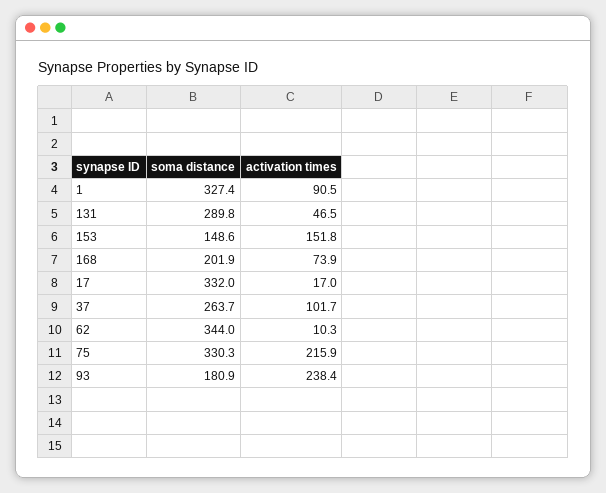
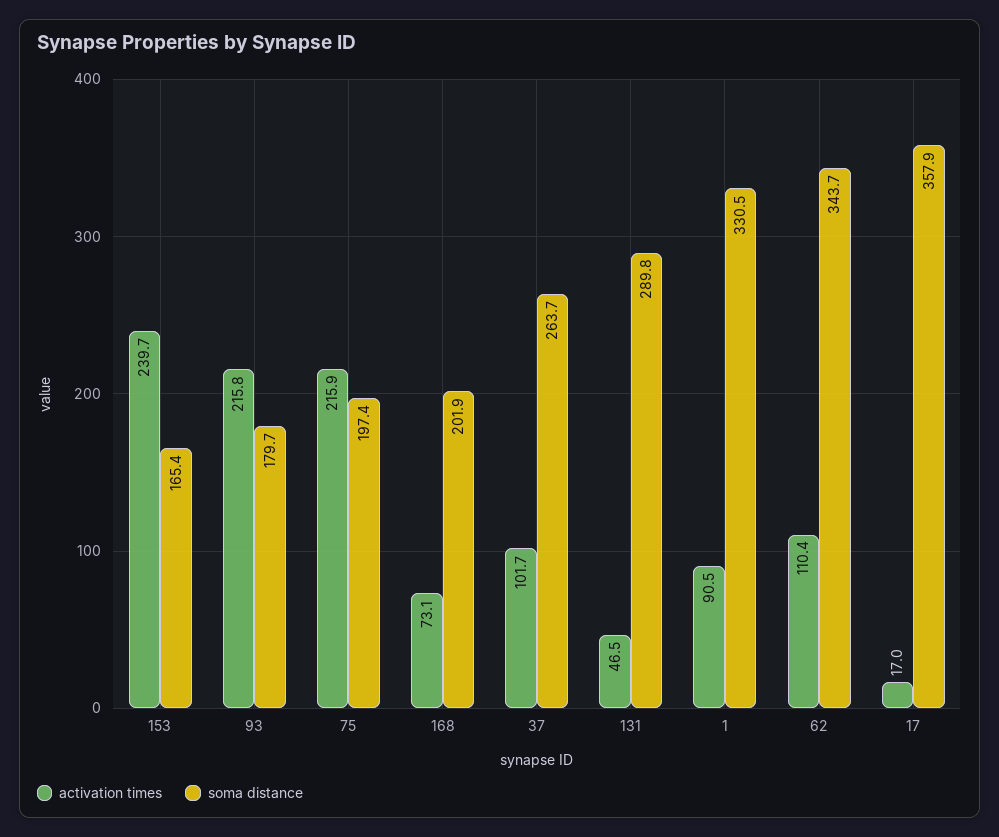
  {
    "soma distance": {
-     "1": 327.4,
+     "1": 330.5,
      "131": 289.8,
-     "153": 148.6,
+     "153": 165.4,
      "168": 201.9,
-     "17": 332,
+     "17": 357.9,
      "37": 263.7,
-     "62": 344,
+     "62": 343.7,
-     "75": 330.3,
+     "75": 197.4,
-     "93": 180.9
+     "93": 179.7
    },
    "activation times": {
      "1": 90.5,
      "131": 46.5,
-     "153": 151.8,
+     "153": 239.7,
-     "168": 73.9,
+     "168": 73.1,
      "17": 17,
      "37": 101.7,
-     "62": 10.3,
+     "62": 110.4,
      "75": 215.9,
-     "93": 238.4
+     "93": 215.8
    }
  }

